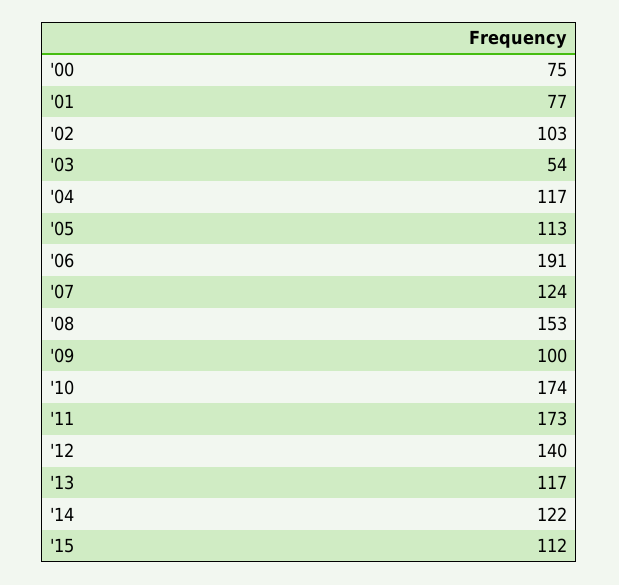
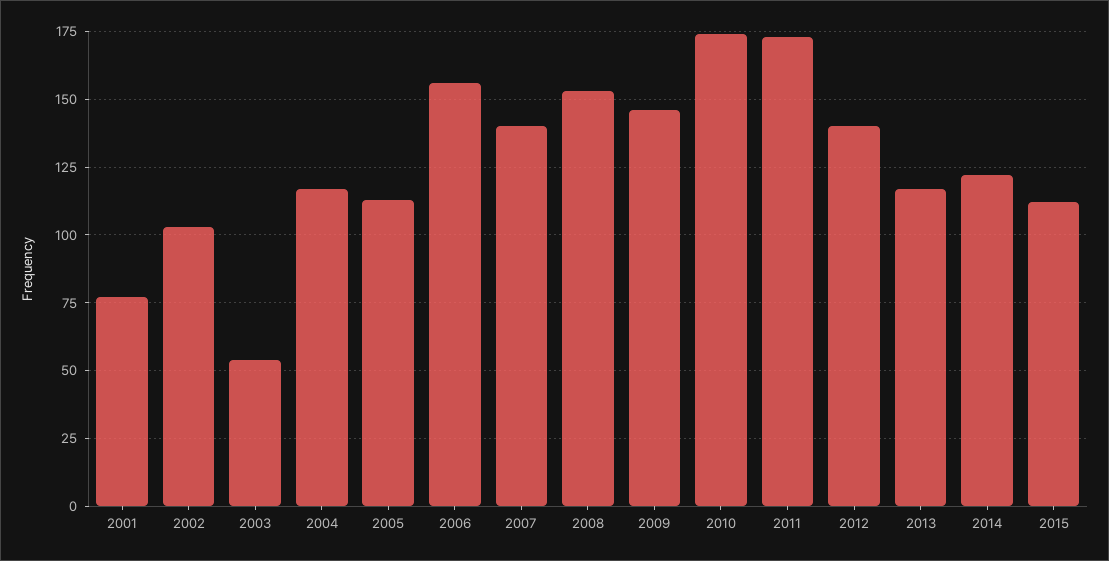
  {
-   "'00": 75,
    "'01": 77,
    "'02": 103,
    "'03": 54,
    "'04": 117,
    "'05": 113,
-   "'06": 191,
+   "'06": 155,
-   "'07": 124,
+   "'07": 140,
    "'08": 153,
-   "'09": 100,
+   "'09": 145,
    "'10": 174,
    "'11": 173,
    "'12": 140,
    "'13": 117,
    "'14": 122,
    "'15": 112
  }

